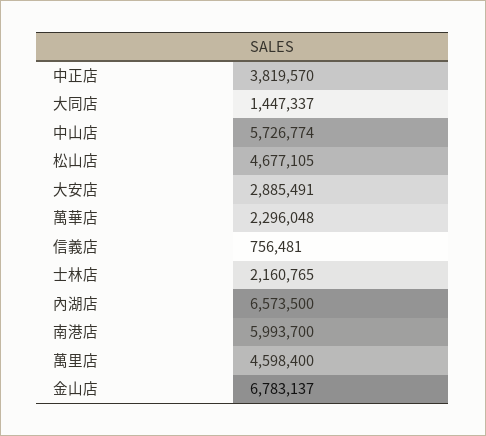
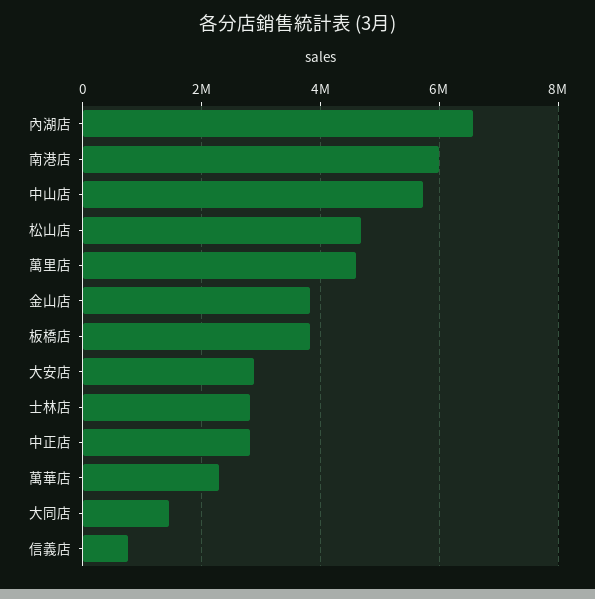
  {
-   "中正店": 3819570,
+   "中正店": 2800000,
    "大同店": 1447337,
    "中山店": 5726774,
    "松山店": 4677105,
    "大安店": 2885491,
    "萬華店": 2296048,
    "信義店": 756481,
-   "士林店": 2160765,
+   "士林店": 2800000,
    "內湖店": 6573500,
    "南港店": 5993700,
    "萬里店": 4598400,
-   "金山店": 6783137
+   "金山店": 3800000,
+   "板橋店": 3800000
  }

